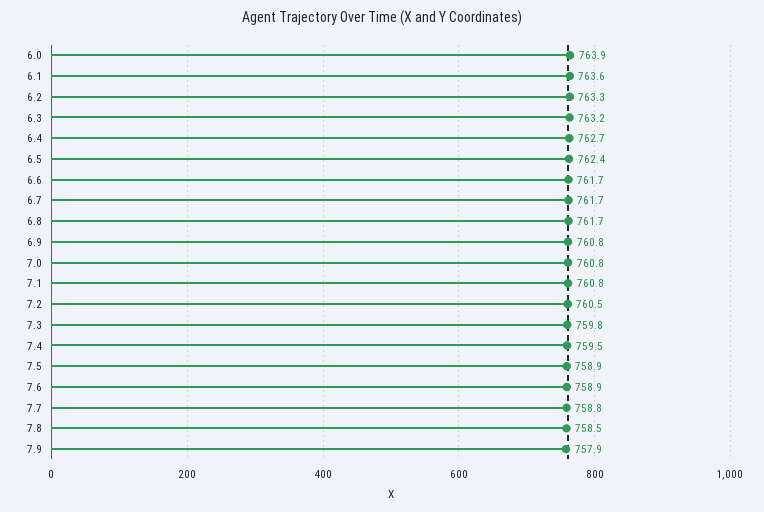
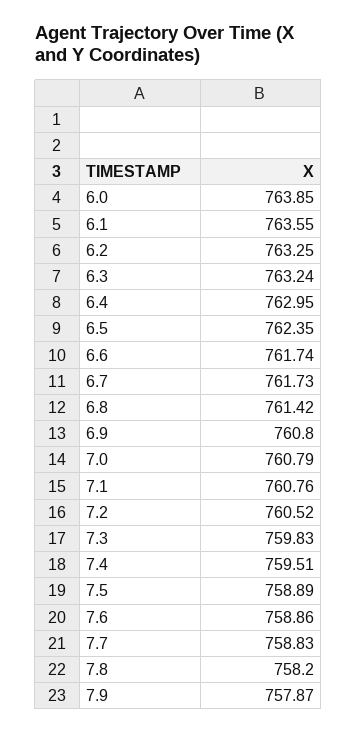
  {
    "6.0": 763.85,
    "6.1": 763.55,
    "6.2": 763.25,
    "6.3": 763.24,
-   "6.4": 762.7,
+   "6.4": 762.95,
    "6.5": 762.35,
    "6.6": 761.74,
    "6.7": 761.73,
-   "6.8": 761.7,
+   "6.8": 761.42,
    "6.9": 760.8,
    "7.0": 760.79,
    "7.1": 760.76,
    "7.2": 760.52,
    "7.3": 759.83,
    "7.4": 759.51,
    "7.5": 758.89,
    "7.6": 758.86,
    "7.7": 758.83,
-   "7.8": 758.5,
+   "7.8": 758.2,
    "7.9": 757.87
  }

